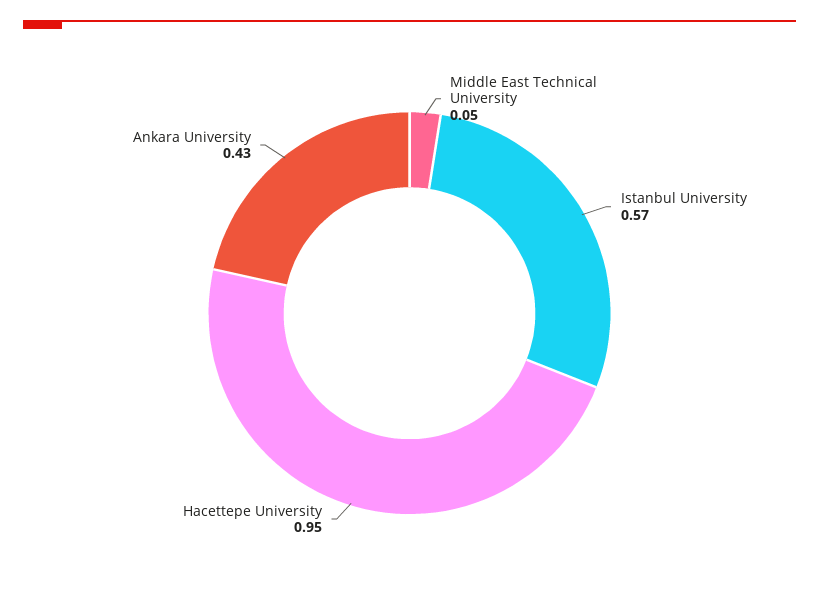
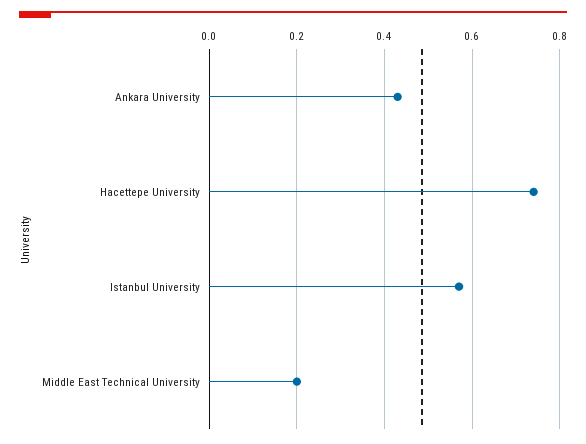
  {
-   "Middle East Technical University": 0.05,
+   "Middle East Technical University": 0.2,
    "Istanbul University": 0.57,
-   "Hacettepe University": 0.95,
+   "Hacettepe University": 0.75,
    "Ankara University": 0.43
  }

